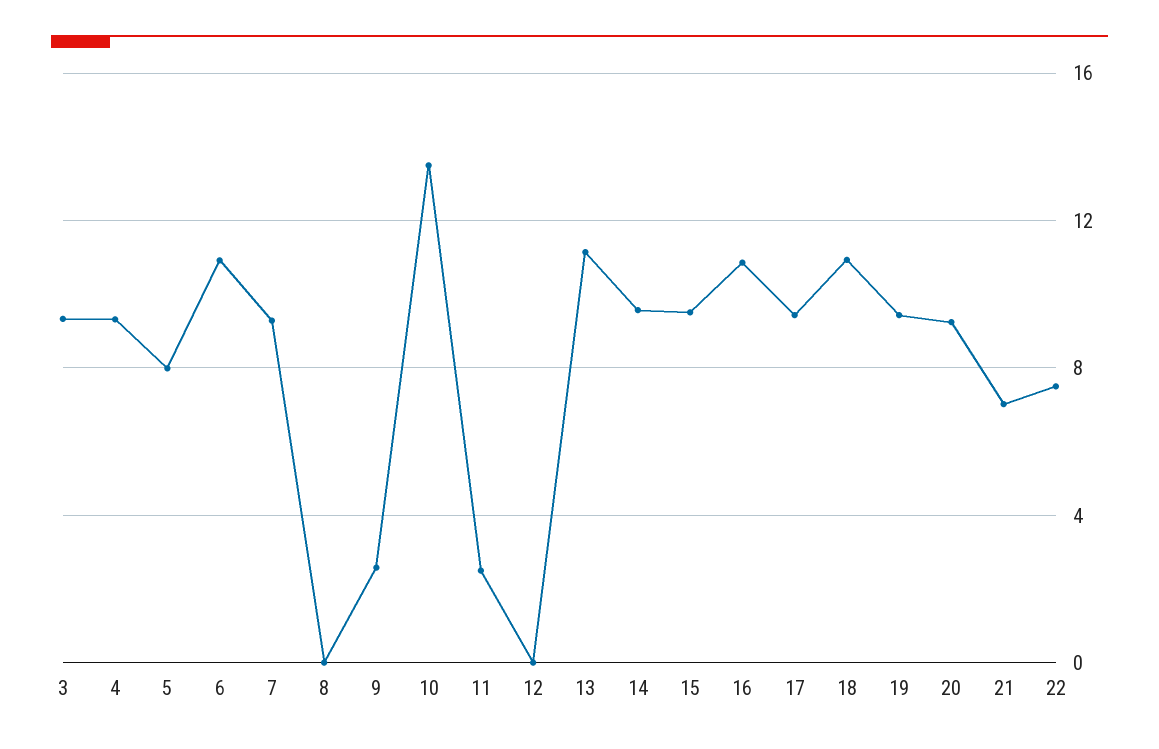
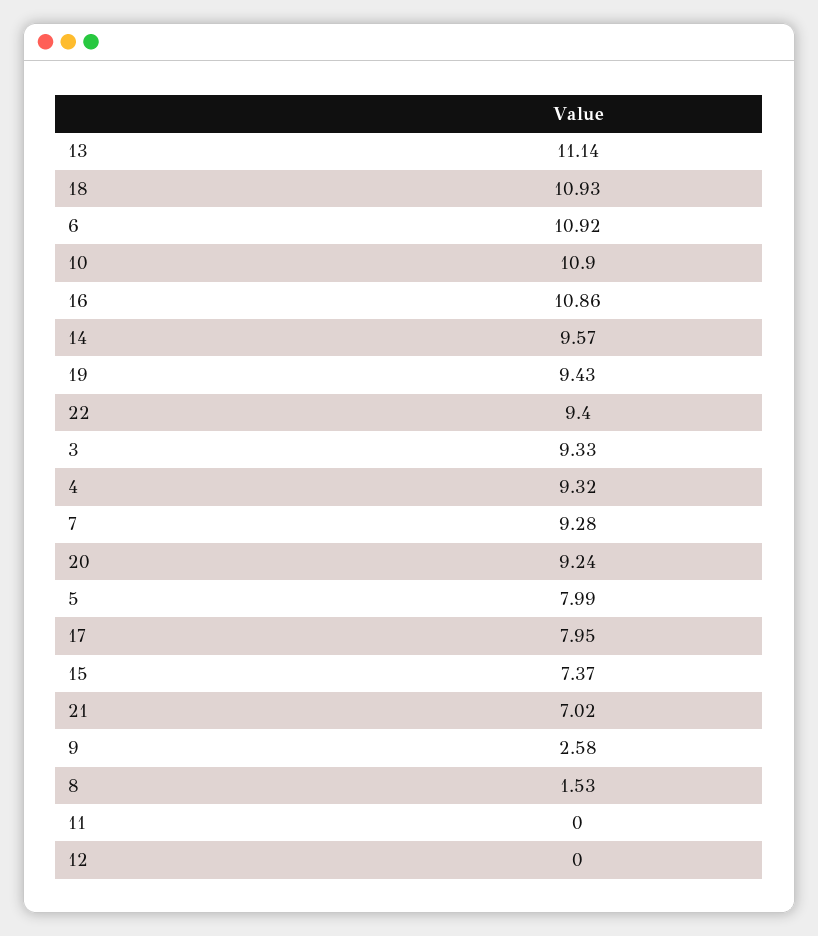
  {
    "3": 9.33,
    "4": 9.32,
    "5": 7.99,
    "6": 10.92,
    "7": 9.28,
-   "8": 0,
+   "8": 1.53,
    "9": 2.58,
-   "10": 13.5,
+   "10": 10.9,
-   "11": 2.5,
+   "11": 0,
    "12": 0,
    "13": 11.14,
    "14": 9.57,
-   "15": 9.5,
+   "15": 7.37,
    "16": 10.86,
-   "17": 9.5,
+   "17": 7.95,
    "18": 10.93,
    "19": 9.43,
    "20": 9.24,
    "21": 7.02,
-   "22": 7.5
+   "22": 9.4
  }

